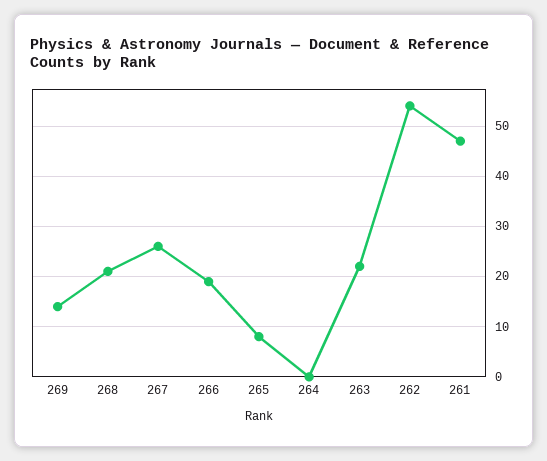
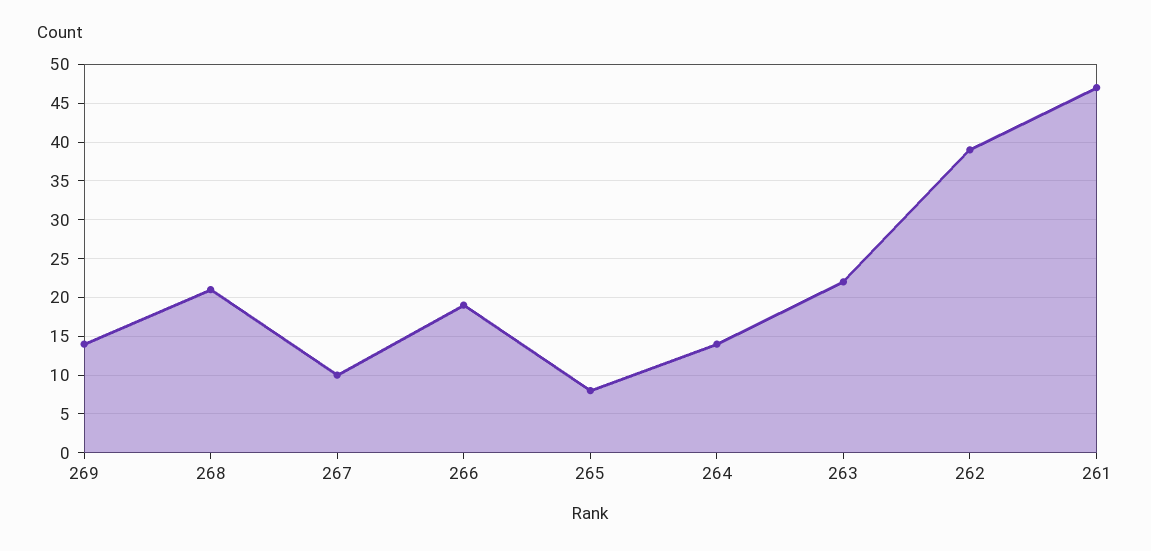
  {
    "269": 14,
    "268": 21,
-   "267": 25,
+   "267": 10,
    "266": 19,
    "265": 8,
-   "264": 0,
+   "264": 14,
    "263": 22,
-   "262": 55,
+   "262": 39,
    "261": 47
  }

